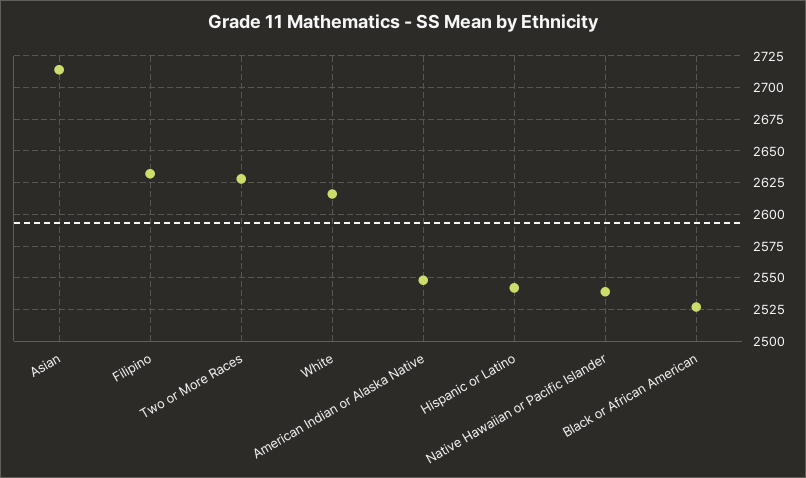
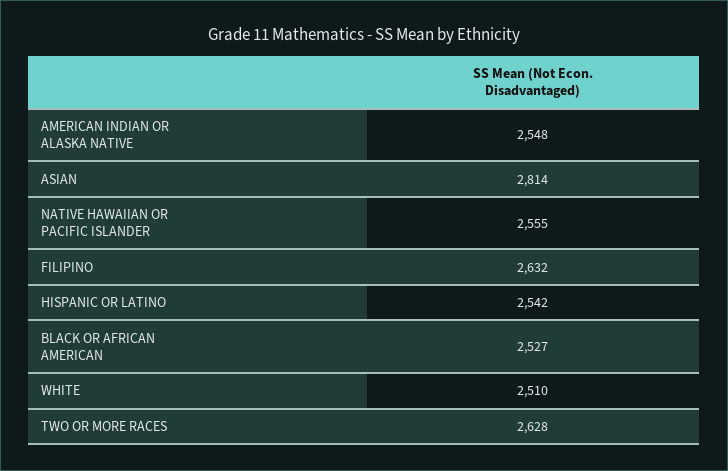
  {
-   "Asian": 2715,
+   "Asian": 2814,
    "Filipino": 2632,
    "Two or More Races": 2628,
-   "White": 2615,
+   "White": 2510,
    "American Indian or Alaska Native": 2548,
    "Hispanic or Latino": 2542,
-   "Native Hawaiian or Pacific Islander": 2540,
+   "Native Hawaiian or Pacific Islander": 2555,
    "Black or African American": 2527
  }

